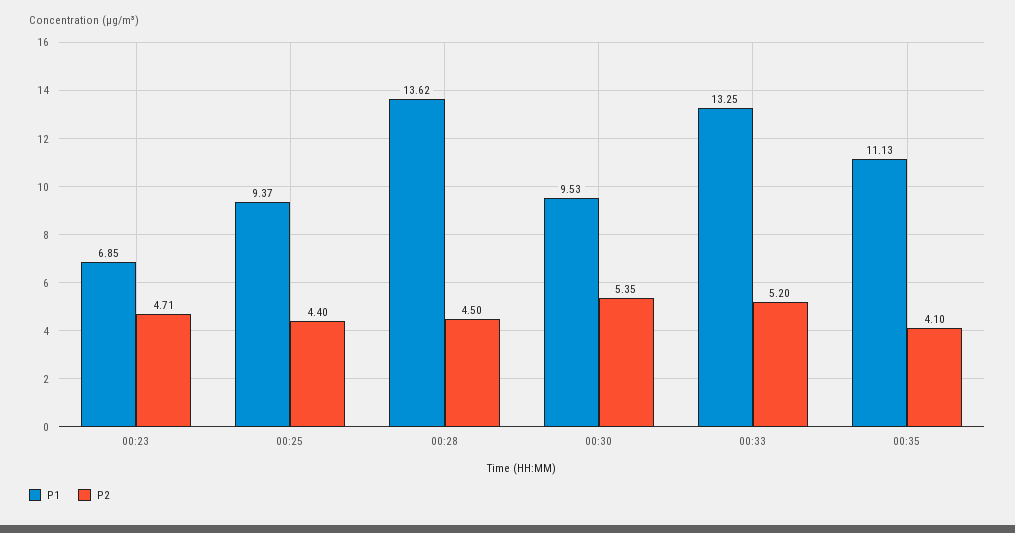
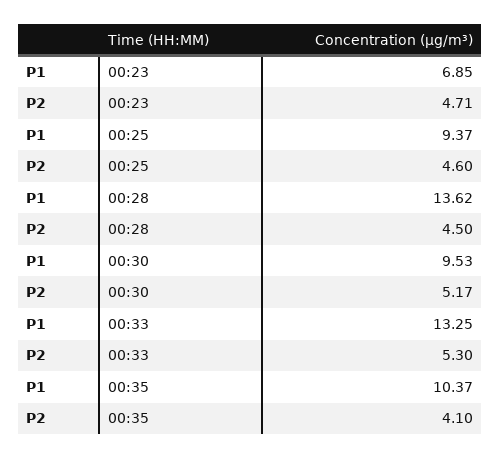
  {
    "P1": {
      "00:23": 6.85,
      "00:25": 9.37,
      "00:28": 13.62,
      "00:30": 9.53,
      "00:33": 13.25,
-     "00:35": 11.13
+     "00:35": 10.37
    },
    "P2": {
      "00:23": 4.71,
-     "00:25": 4.4,
+     "00:25": 4.6,
      "00:28": 4.5,
-     "00:30": 5.35,
+     "00:30": 5.17,
-     "00:33": 5.2,
+     "00:33": 5.3,
      "00:35": 4.1
    }
  }

